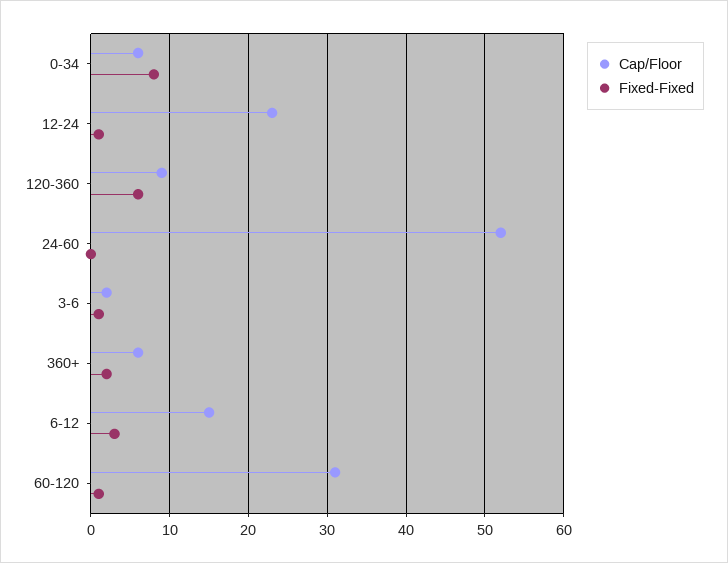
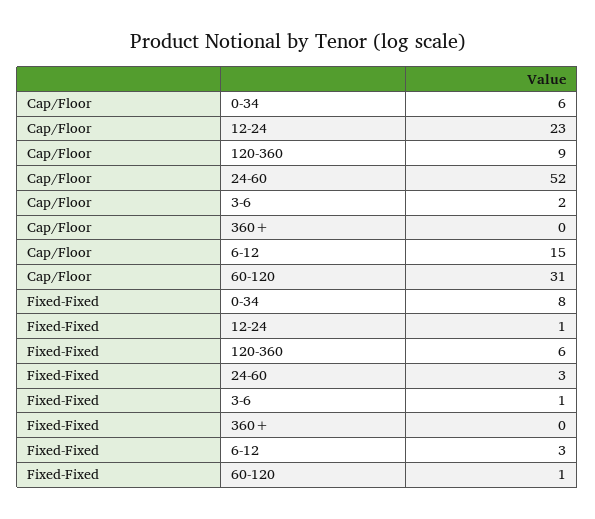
  {
    "Cap/Floor": {
      "0-34": 6,
      "12-24": 23,
      "120-360": 9,
      "24-60": 52,
      "3-6": 2,
-     "360+": 6,
+     "360+": 0,
      "6-12": 15,
      "60-120": 31
    },
    "Fixed-Fixed": {
      "0-34": 8,
      "12-24": 1,
      "120-360": 6,
-     "24-60": 0,
+     "24-60": 3,
      "3-6": 1,
-     "360+": 2,
+     "360+": 0,
      "6-12": 3,
      "60-120": 1
    }
  }

